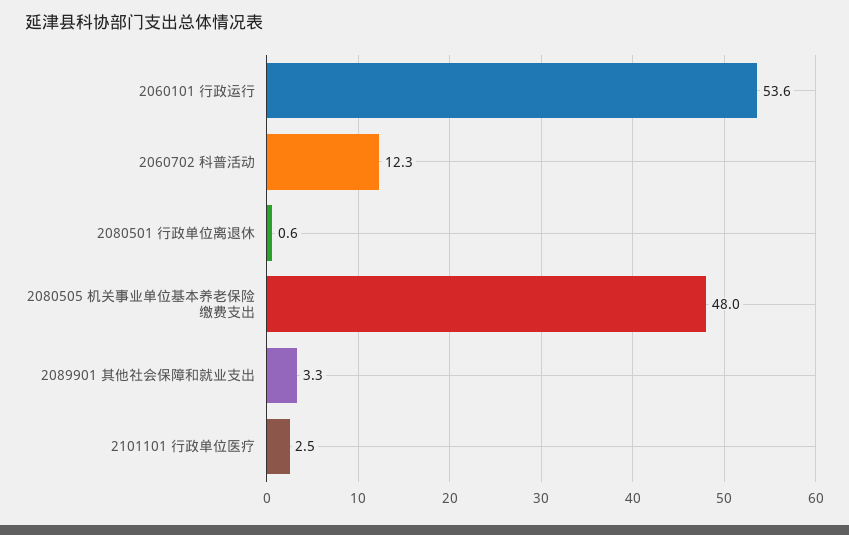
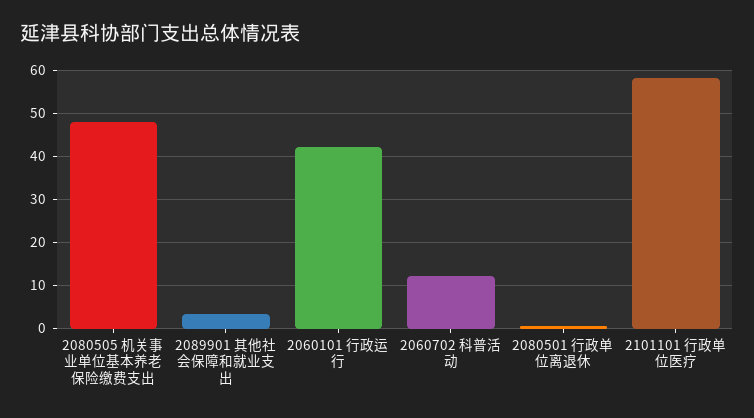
  {
-   "2060101 行政运行": 53.6,
+   "2060101 行政运行": 42,
    "2060702 科普活动": 12.3,
    "2080501 行政单位离退休": 0.6,
    "2080505 机关事业单位基本养老保险缴费支出": 48,
    "2089901 其他社会保障和就业支出": 3.3,
-   "2101101 行政单位医疗": 2.5
+   "2101101 行政单位医疗": 58
  }

